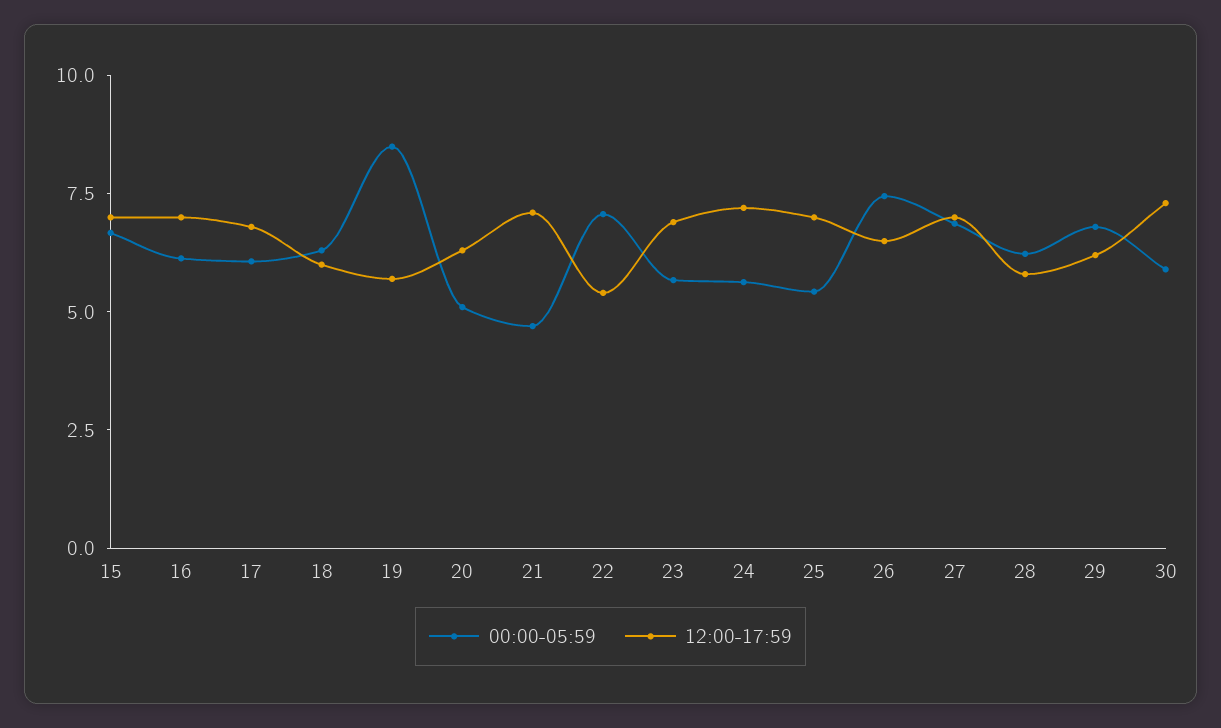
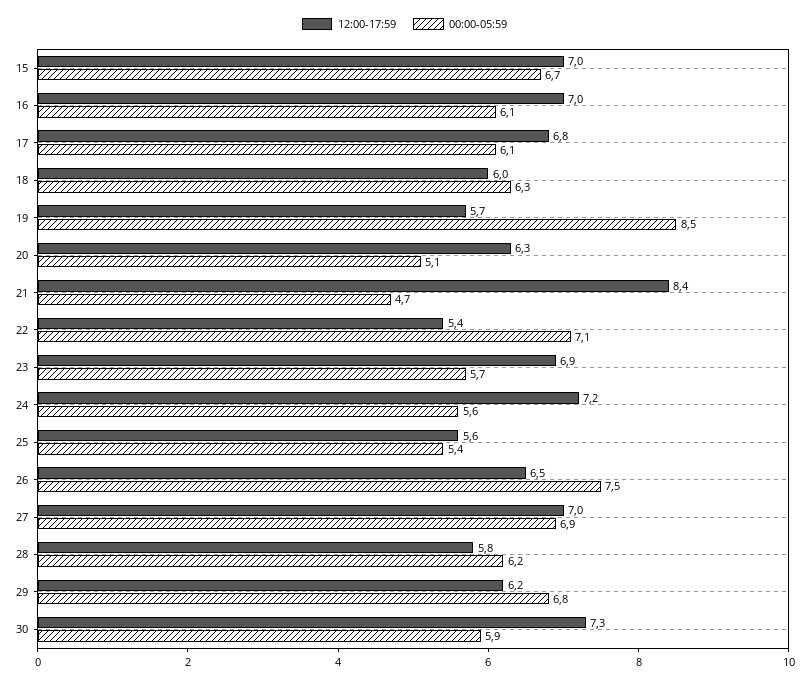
  {
    "00:00-05:59": {
      "15": 6.7,
      "16": 6.1,
      "17": 6.1,
      "18": 6.3,
      "19": 8.5,
      "20": 5.1,
      "21": 4.7,
      "22": 7.1,
      "23": 5.7,
      "24": 5.6,
      "25": 5.4,
      "26": 7.5,
      "27": 6.9,
      "28": 6.2,
      "29": 6.8,
      "30": 5.9
    },
    "12:00-17:59": {
      "15": 7,
      "16": 7,
      "17": 6.8,
      "18": 6,
      "19": 5.7,
      "20": 6.3,
-     "21": 7,
+     "21": 8.4,
      "22": 5.4,
      "23": 6.9,
      "24": 7.2,
-     "25": 7,
+     "25": 5.6,
      "26": 6.5,
      "27": 7,
      "28": 5.8,
      "29": 6.2,
      "30": 7.3
    }
  }

